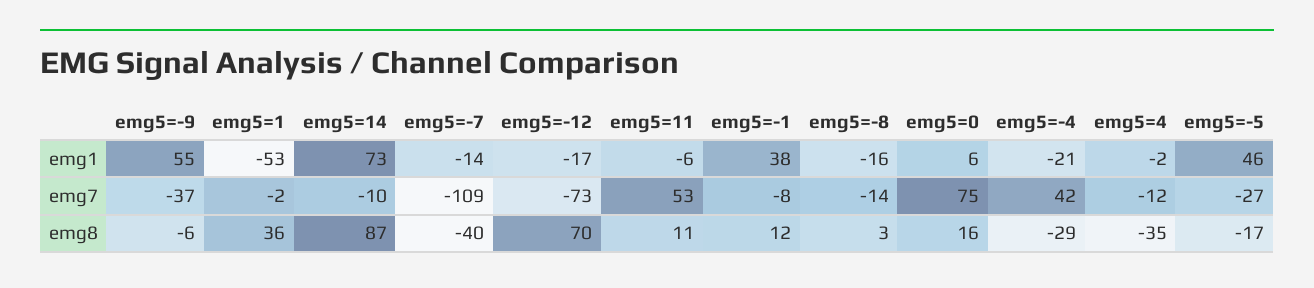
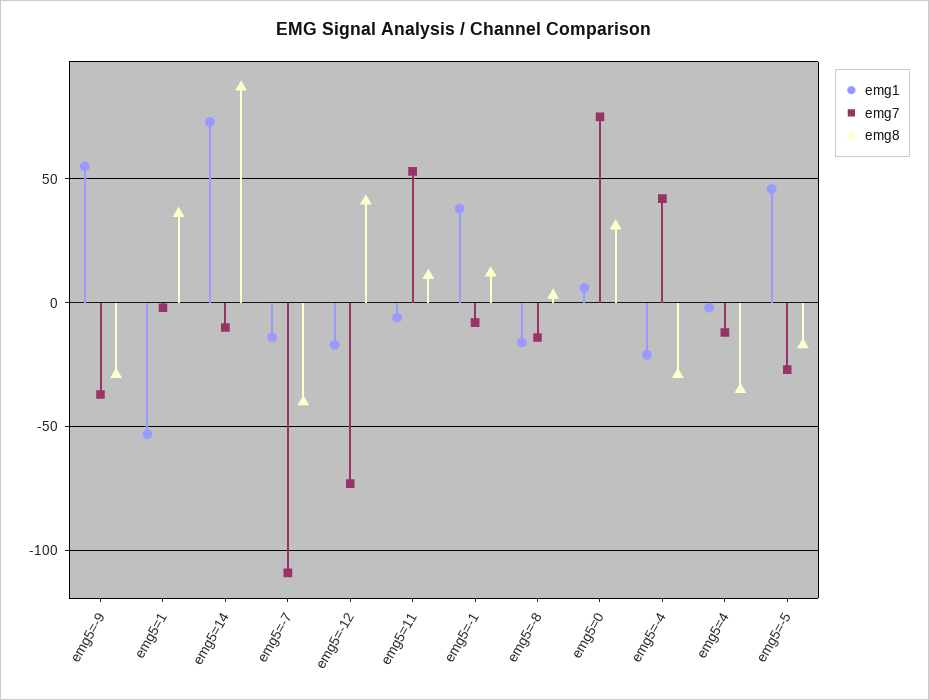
  {
    "emg1": {
      "emg5=-9": 55,
      "emg5=1": -53,
      "emg5=14": 73,
      "emg5=-7": -14,
      "emg5=-12": -17,
      "emg5=11": -6,
      "emg5=-1": 38,
      "emg5=-8": -16,
      "emg5=0": 6,
      "emg5=-4": -21,
      "emg5=4": -2,
      "emg5=-5": 46
    },
    "emg7": {
      "emg5=-9": -37,
      "emg5=1": -2,
      "emg5=14": -10,
      "emg5=-7": -109,
      "emg5=-12": -73,
      "emg5=11": 53,
      "emg5=-1": -8,
      "emg5=-8": -14,
      "emg5=0": 75,
      "emg5=-4": 42,
      "emg5=4": -12,
      "emg5=-5": -27
    },
    "emg8": {
-     "emg5=-9": -6,
+     "emg5=-9": -30,
      "emg5=1": 36,
      "emg5=14": 87,
      "emg5=-7": -40,
-     "emg5=-12": 70,
+     "emg5=-12": 40,
      "emg5=11": 11,
      "emg5=-1": 12,
      "emg5=-8": 3,
-     "emg5=0": 16,
+     "emg5=0": 30,
      "emg5=-4": -29,
      "emg5=4": -35,
      "emg5=-5": -17
    }
  }

